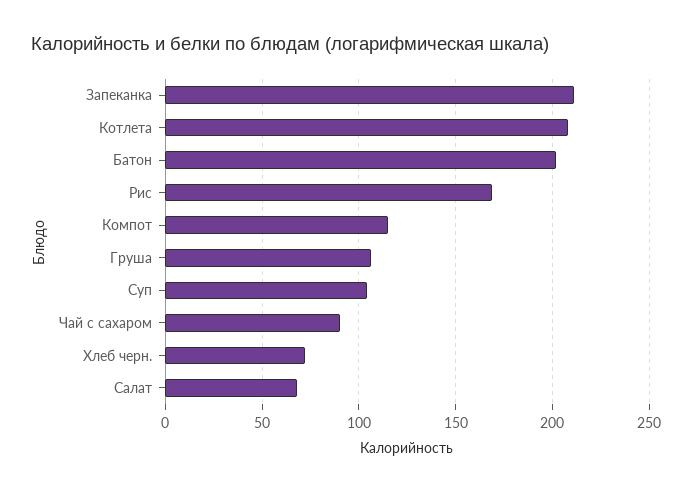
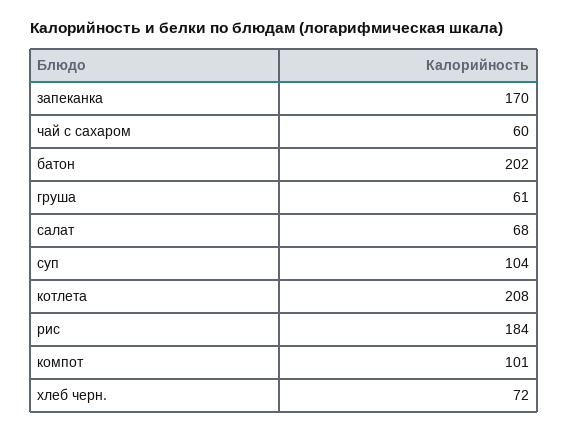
  {
-   "Запеканка": 210,
+   "Запеканка": 170,
    "Котлета": 208,
    "Батон": 202,
-   "Рис": 170,
+   "Рис": 184,
-   "Компот": 115,
+   "Компот": 101,
-   "Груша": 105,
+   "Груша": 61,
    "Суп": 104,
-   "Чай с сахаром": 90,
+   "Чай с сахаром": 60,
    "Хлеб черн.": 72,
    "Салат": 68
  }

